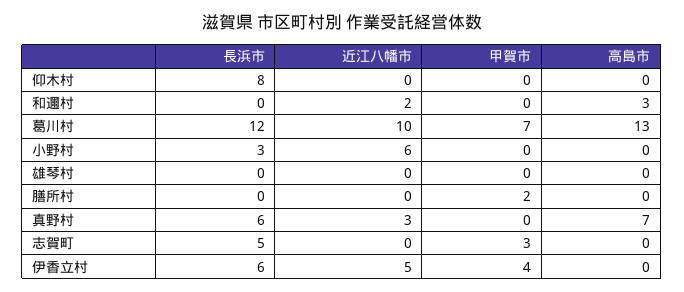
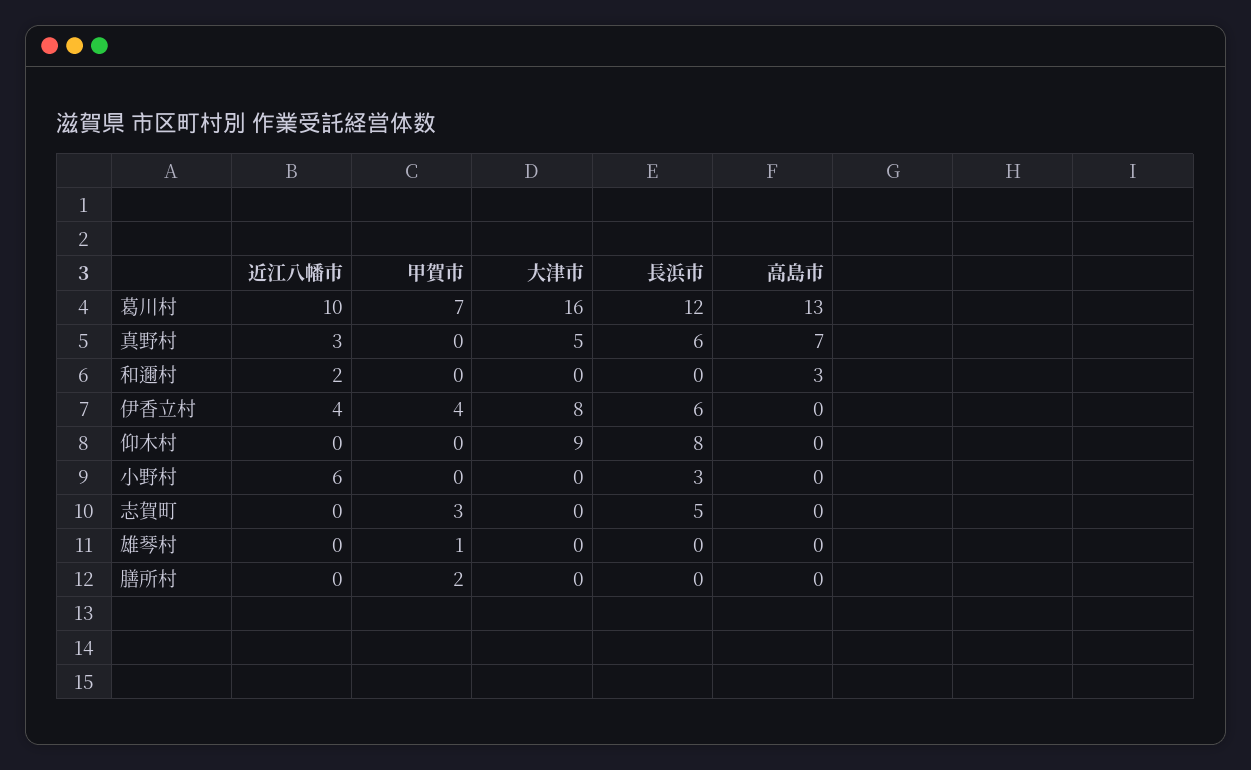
  {
    "長浜市": {
      "仰木村": 8,
      "和邇村": 0,
      "葛川村": 12,
      "小野村": 3,
      "雄琴村": 0,
      "膳所村": 0,
      "真野村": 6,
      "志賀町": 5,
      "伊香立村": 6
    },
    "近江八幡市": {
      "仰木村": 0,
      "和邇村": 2,
      "葛川村": 10,
      "小野村": 6,
      "雄琴村": 0,
      "膳所村": 0,
      "真野村": 3,
      "志賀町": 0,
-     "伊香立村": 5
+     "伊香立村": 4
    },
    "甲賀市": {
      "仰木村": 0,
      "和邇村": 0,
      "葛川村": 7,
      "小野村": 0,
-     "雄琴村": 0,
+     "雄琴村": 1,
      "膳所村": 2,
      "真野村": 0,
      "志賀町": 3,
      "伊香立村": 4
    },
    "高島市": {
      "仰木村": 0,
      "和邇村": 3,
      "葛川村": 13,
      "小野村": 0,
      "雄琴村": 0,
      "膳所村": 0,
      "真野村": 7,
      "志賀町": 0,
      "伊香立村": 0
-   }
+   },
+   "大津市": {
+     "葛川村": 16,
+     "真野村": 5,
+     "和邇村": 0,
+     "伊香立村": 8,
+     "仰木村": 9,
+     "小野村": 0,
+     "志賀町": 0,
+     "雄琴村": 0,
+     "膳所村": 0
+   }
  }

